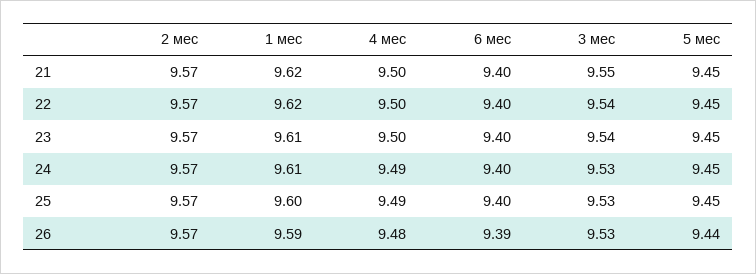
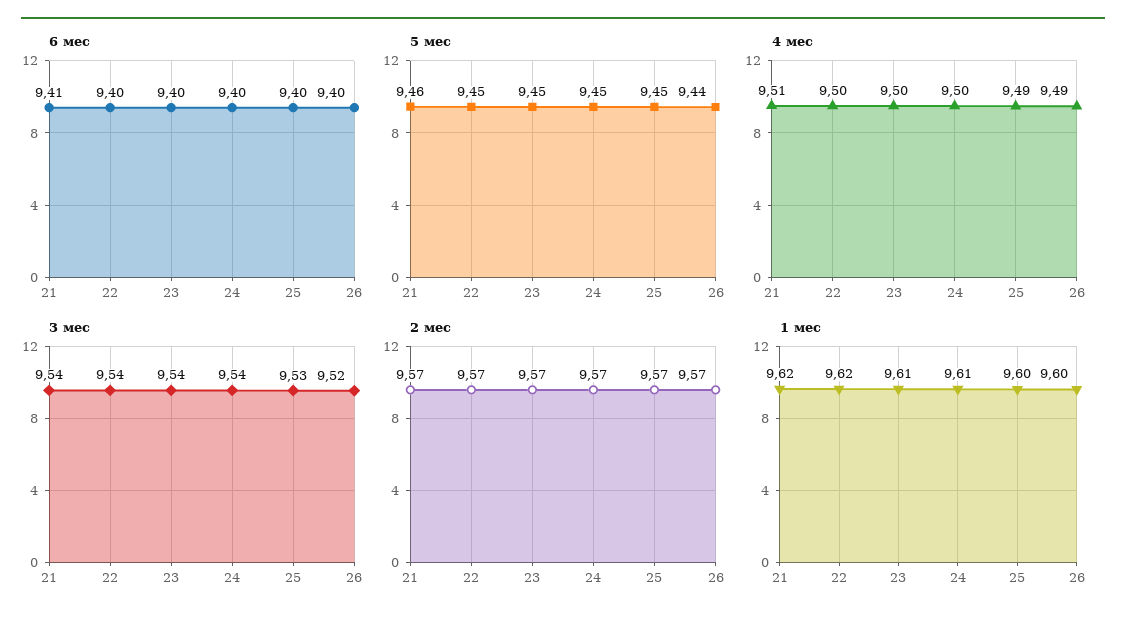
  {
    "2 мес": {
      "21": 9.57,
      "22": 9.57,
      "23": 9.57,
      "24": 9.57,
      "25": 9.57,
      "26": 9.57
    },
    "1 мес": {
      "21": 9.62,
      "22": 9.62,
      "23": 9.61,
      "24": 9.61,
      "25": 9.6,
-     "26": 9.59
+     "26": 9.6
    },
    "4 мес": {
-     "21": 9.5,
+     "21": 9.51,
      "22": 9.5,
      "23": 9.5,
-     "24": 9.49,
+     "24": 9.5,
      "25": 9.49,
-     "26": 9.48
+     "26": 9.49
    },
    "6 мес": {
-     "21": 9.4,
+     "21": 9.41,
      "22": 9.4,
      "23": 9.4,
      "24": 9.4,
      "25": 9.4,
-     "26": 9.39
+     "26": 9.4
    },
    "3 мес": {
-     "21": 9.55,
+     "21": 9.54,
      "22": 9.54,
      "23": 9.54,
-     "24": 9.53,
+     "24": 9.54,
      "25": 9.53,
-     "26": 9.53
+     "26": 9.52
    },
    "5 мес": {
-     "21": 9.45,
+     "21": 9.46,
      "22": 9.45,
      "23": 9.45,
      "24": 9.45,
      "25": 9.45,
      "26": 9.44
    }
  }

